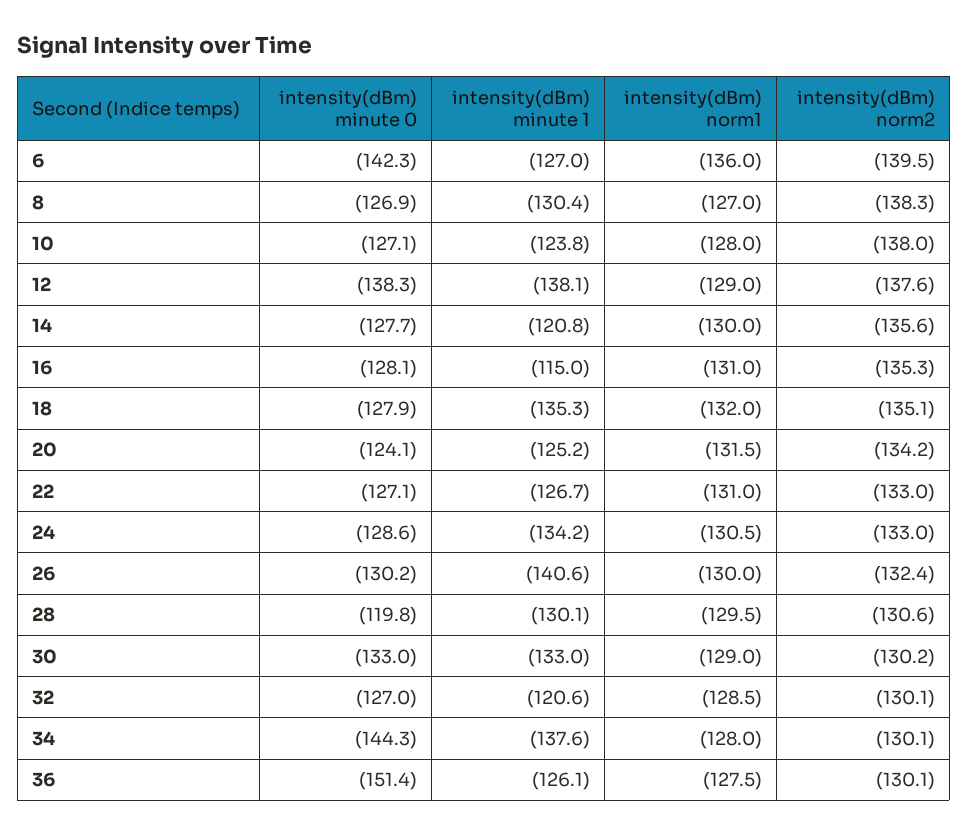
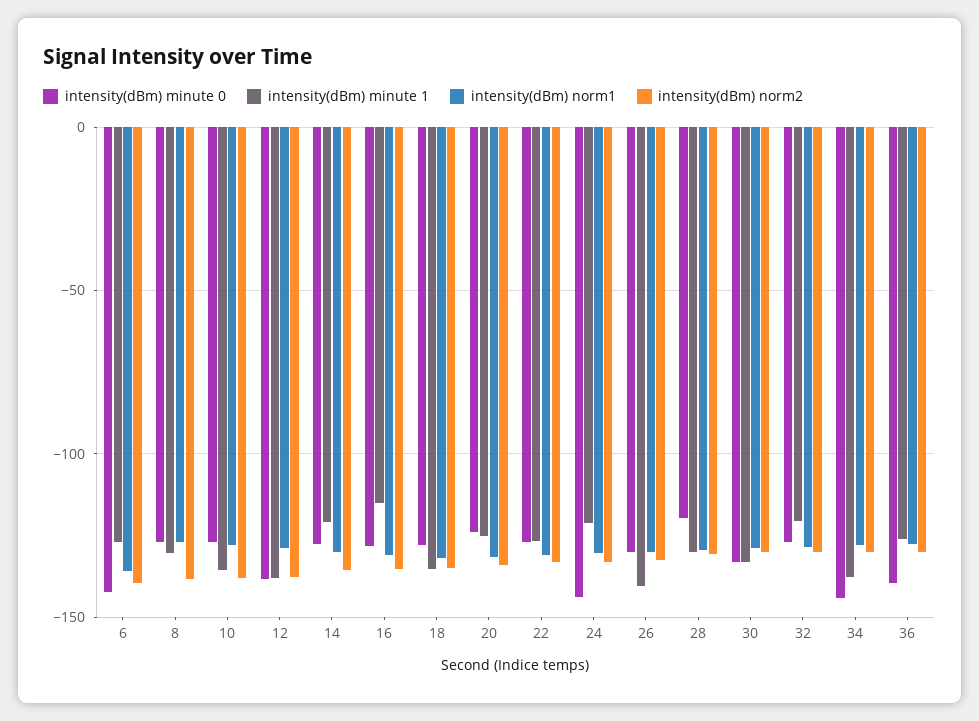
  {
    "intensity(dBm) minute 0": {
      "6": -142.3,
      "8": -126.9,
      "10": -127.1,
      "12": -138.3,
      "14": -127.7,
      "16": -128.1,
      "18": -127.9,
      "20": -124.1,
      "22": -127.1,
-     "24": -128.6,
+     "24": -145,
      "26": -130.2,
      "28": -119.8,
      "30": -133,
      "32": -127,
      "34": -144.3,
-     "36": -151.4
+     "36": -140
    },
    "intensity(dBm) minute 1": {
      "6": -127,
      "8": -130.4,
-     "10": -123.8,
+     "10": -135,
      "12": -138.1,
      "14": -120.8,
      "16": -115,
      "18": -135.3,
      "20": -125.2,
      "22": -126.7,
-     "24": -134.2,
+     "24": -120,
      "26": -140.6,
      "28": -130.1,
      "30": -133,
      "32": -120.6,
      "34": -137.6,
      "36": -126.1
    },
    "intensity(dBm) norm1": {
      "6": -136,
      "8": -127,
      "10": -128,
      "12": -129,
      "14": -130,
      "16": -131,
      "18": -132,
      "20": -131.5,
      "22": -131,
      "24": -130.5,
      "26": -130,
      "28": -129.5,
      "30": -129,
      "32": -128.5,
      "34": -128,
      "36": -127.5
    },
    "intensity(dBm) norm2": {
      "6": -139.5,
      "8": -138.3,
      "10": -138,
      "12": -137.6,
      "14": -135.6,
      "16": -135.3,
      "18": -135.1,
      "20": -134.2,
      "22": -133,
      "24": -133,
      "26": -132.4,
      "28": -130.6,
      "30": -130.2,
      "32": -130.1,
      "34": -130.1,
      "36": -130.1
    }
  }

